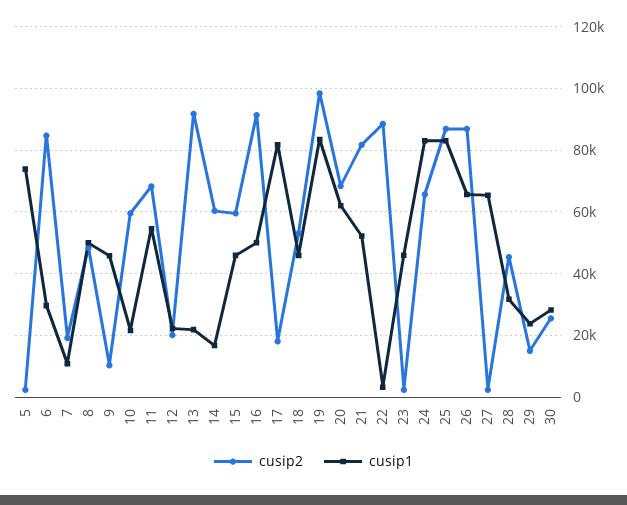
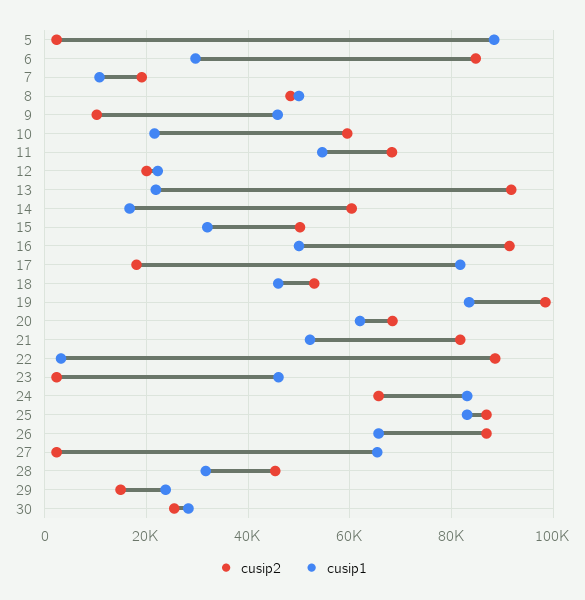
  {
    "cusip2": {
      "5": 2000,
      "6": 84000,
      "7": 20000,
      "8": 48000,
      "9": 10000,
      "10": 60000,
      "11": 68000,
      "12": 20000,
      "13": 92000,
      "14": 60000,
-     "15": 60000,
+     "15": 50000,
      "16": 92000,
      "17": 18000,
      "18": 54000,
      "19": 98000,
      "20": 68000,
      "21": 82000,
      "22": 88000,
      "23": 2000,
      "24": 66000,
      "25": 86000,
      "26": 86000,
      "27": 2000,
      "28": 46000,
      "29": 14000,
      "30": 26000
    },
    "cusip1": {
-     "5": 74000,
+     "5": 88000,
      "6": 30000,
      "7": 10000,
      "8": 50000,
      "9": 46000,
      "10": 22000,
      "11": 54000,
      "12": 22000,
      "13": 22000,
      "14": 16000,
-     "15": 46000,
+     "15": 32000,
      "16": 50000,
      "17": 82000,
      "18": 46000,
      "19": 84000,
      "20": 62000,
      "21": 52000,
      "22": 4000,
      "23": 46000,
      "24": 84000,
      "25": 84000,
      "26": 66000,
      "27": 66000,
      "28": 32000,
      "29": 24000,
      "30": 28000
    }
  }

